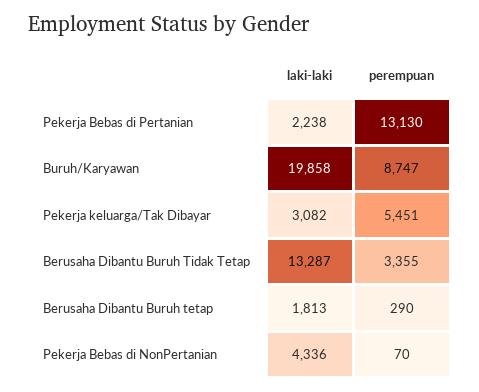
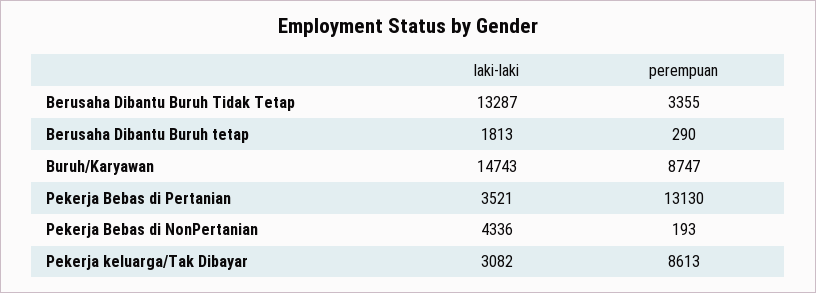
  {
    "laki-laki": {
-     "Pekerja Bebas di Pertanian": 2238,
+     "Pekerja Bebas di Pertanian": 3521,
-     "Buruh/Karyawan": 19858,
+     "Buruh/Karyawan": 14743,
      "Pekerja keluarga/Tak Dibayar": 3082,
      "Berusaha Dibantu Buruh Tidak Tetap": 13287,
      "Berusaha Dibantu Buruh tetap": 1813,
      "Pekerja Bebas di NonPertanian": 4336
    },
    "perempuan": {
      "Pekerja Bebas di Pertanian": 13130,
      "Buruh/Karyawan": 8747,
-     "Pekerja keluarga/Tak Dibayar": 5451,
+     "Pekerja keluarga/Tak Dibayar": 8613,
      "Berusaha Dibantu Buruh Tidak Tetap": 3355,
      "Berusaha Dibantu Buruh tetap": 290,
-     "Pekerja Bebas di NonPertanian": 70
+     "Pekerja Bebas di NonPertanian": 193
    }
  }

